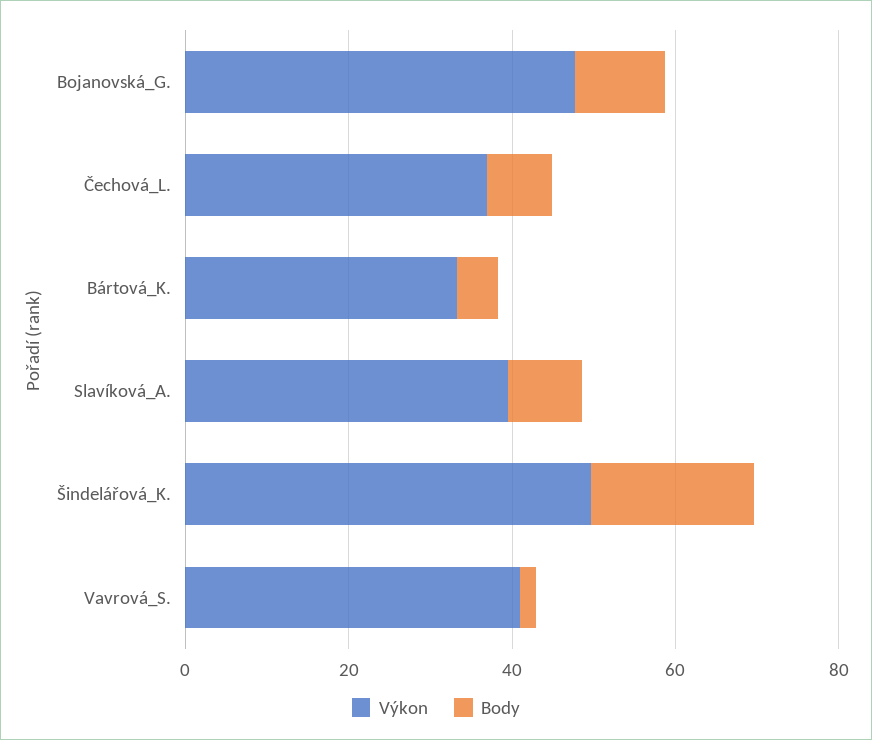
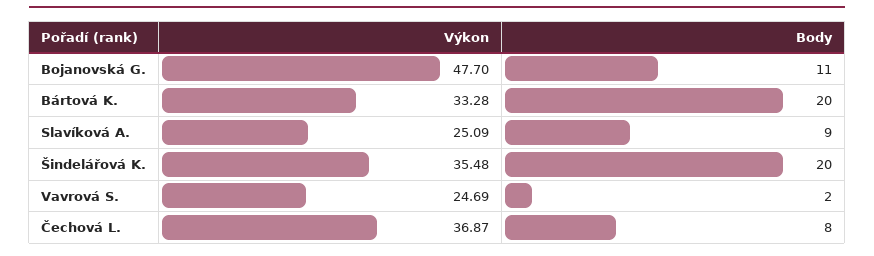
  {
    "Výkon": {
      "Bojanovská_G.": 47.7,
      "Čechová_L.": 36.87,
      "Bártová_K.": 33.28,
-     "Slavíková_A.": 40,
+     "Slavíková_A.": 25.09,
-     "Šindelářová_K.": 50,
+     "Šindelářová_K.": 35.48,
-     "Vavrová_S.": 40
+     "Vavrová_S.": 24.69
    },
    "Body": {
      "Bojanovská_G.": 11,
      "Čechová_L.": 8,
-     "Bártová_K.": 5,
+     "Bártová_K.": 20,
      "Slavíková_A.": 9,
      "Šindelářová_K.": 20,
      "Vavrová_S.": 2
    }
  }

